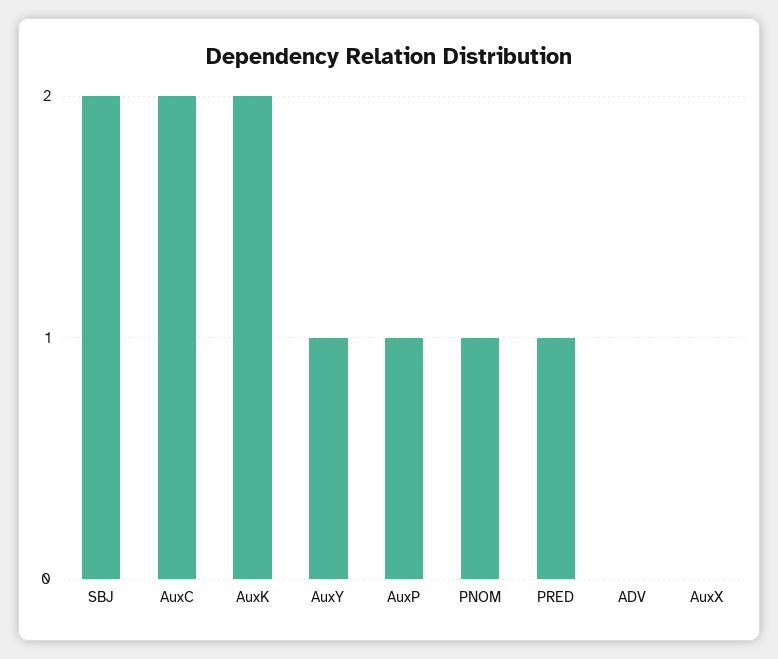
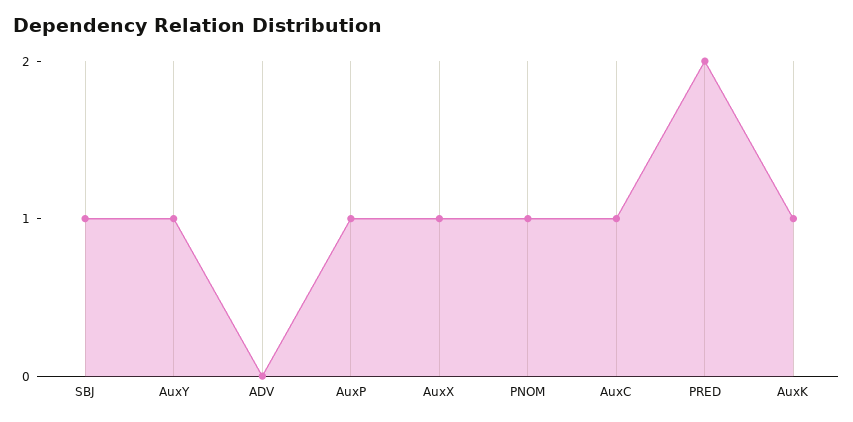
  {
-   "SBJ": 2,
+   "SBJ": 1,
-   "AuxC": 2,
+   "AuxC": 1,
-   "AuxK": 2,
+   "AuxK": 1,
    "AuxY": 1,
    "AuxP": 1,
    "PNOM": 1,
-   "PRED": 1,
+   "PRED": 2,
    "ADV": 0,
-   "AuxX": 0
+   "AuxX": 1
  }

